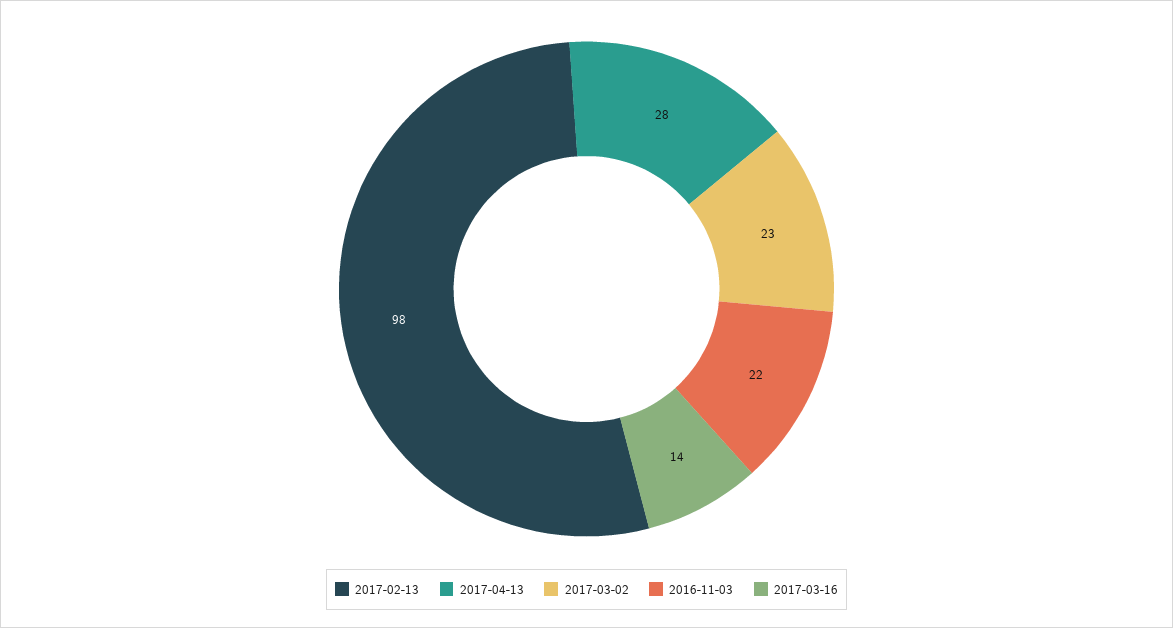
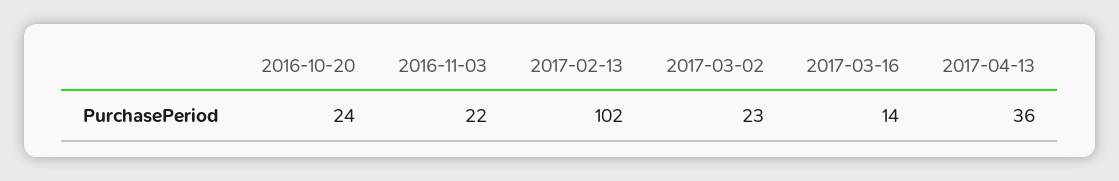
  {
-   "2017-02-13": 98,
+   "2017-02-13": 102,
-   "2017-04-13": 28,
+   "2017-04-13": 36,
    "2017-03-02": 23,
    "2016-11-03": 22,
-   "2017-03-16": 14
+   "2017-03-16": 14,
+   "2016-10-20": 24
  }

